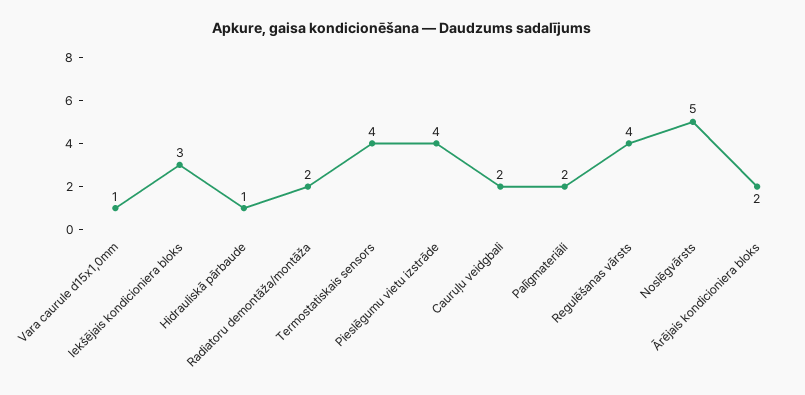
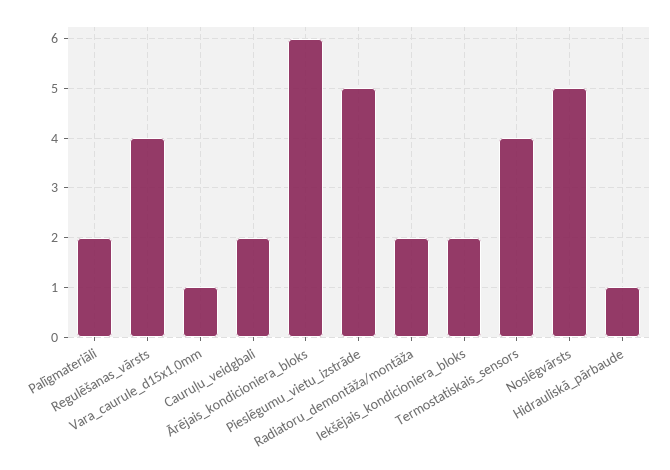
  {
    "Vara caurule d15x1,0mm": 1,
-   "Iekšējais kondicioniera bloks": 3,
+   "Iekšējais kondicioniera bloks": 2,
    "Hidrauliskā pārbaude": 1,
    "Radiatoru demontāža/montāža": 2,
    "Termostatiskais sensors": 4,
-   "Pieslēgumu vietu izstrāde": 4,
+   "Pieslēgumu vietu izstrāde": 5,
    "Cauruļu veidgbali": 2,
    "Palīgmateriāli": 2,
    "Regulēšanas vārsts": 4,
    "Noslēgvārsts": 5,
-   "Ārējais kondicioniera bloks": 2
+   "Ārējais kondicioniera bloks": 6
  }

